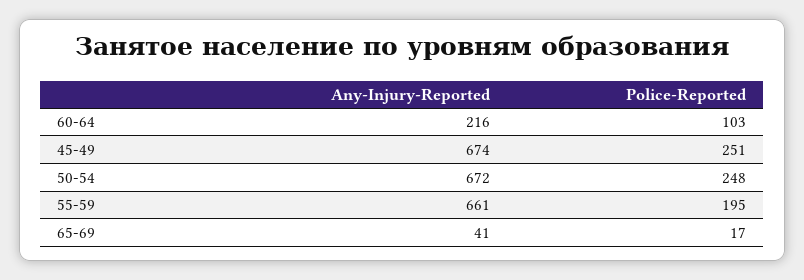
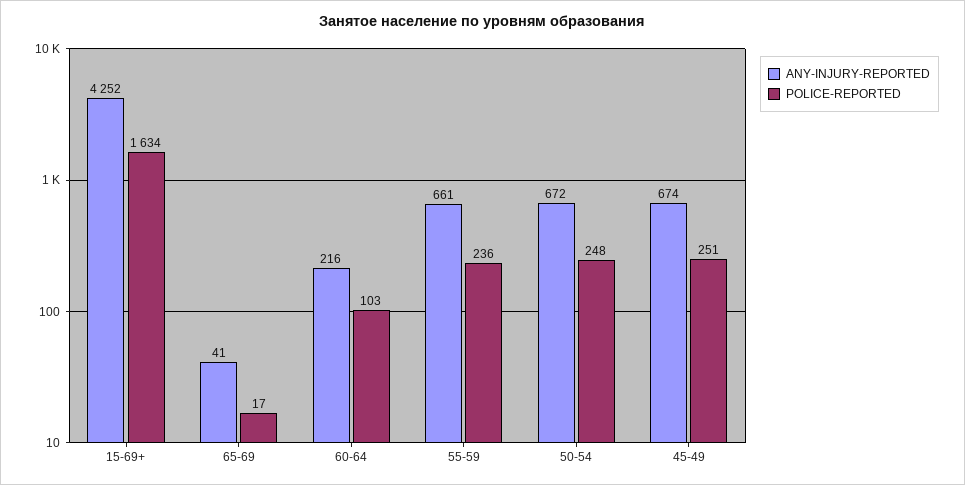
  {
    "Any-Injury-Reported": {
      "60-64": 216,
      "45-49": 674,
      "50-54": 672,
      "55-59": 661,
-     "65-69": 41
+     "65-69": 41,
+     "15-69+": 4252
    },
    "Police-Reported": {
      "60-64": 103,
      "45-49": 251,
      "50-54": 248,
-     "55-59": 195,
+     "55-59": 236,
-     "65-69": 17
+     "65-69": 17,
+     "15-69+": 1634
    }
  }

